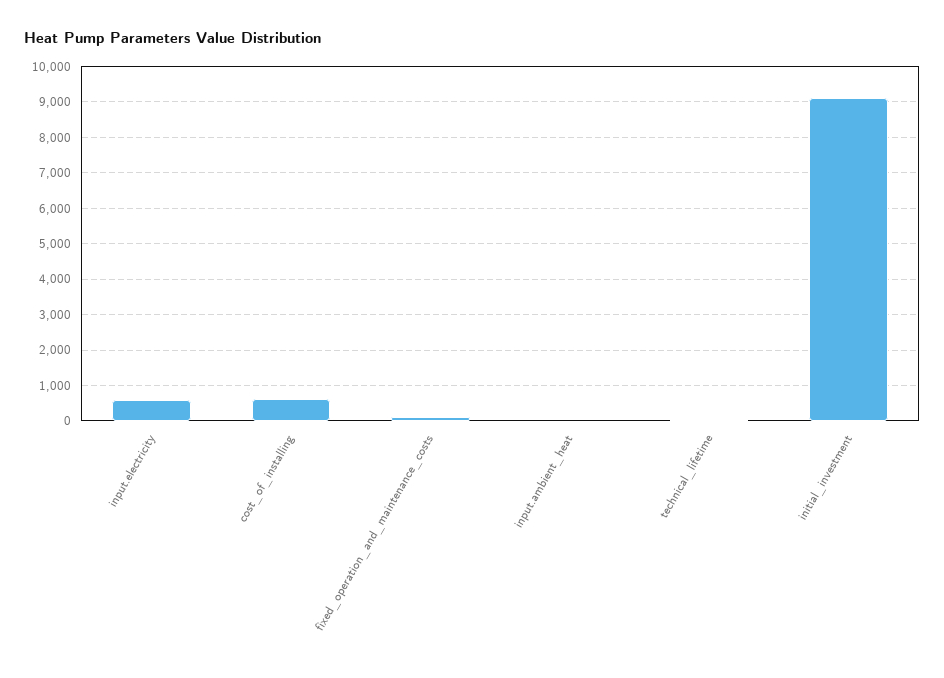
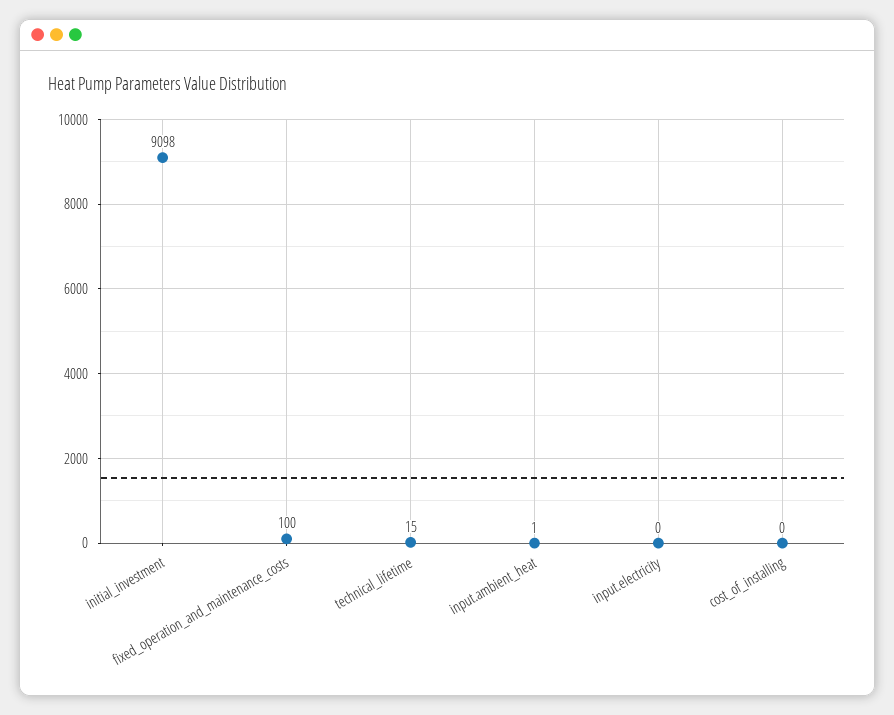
  {
-   "input.electricity": 600,
+   "input.electricity": 0,
-   "cost_of_installing": 600,
+   "cost_of_installing": 0,
    "fixed_operation_and_maintenance_costs": 100,
    "input.ambient_heat": 1,
    "technical_lifetime": 15,
    "initial_investment": 9098
  }

